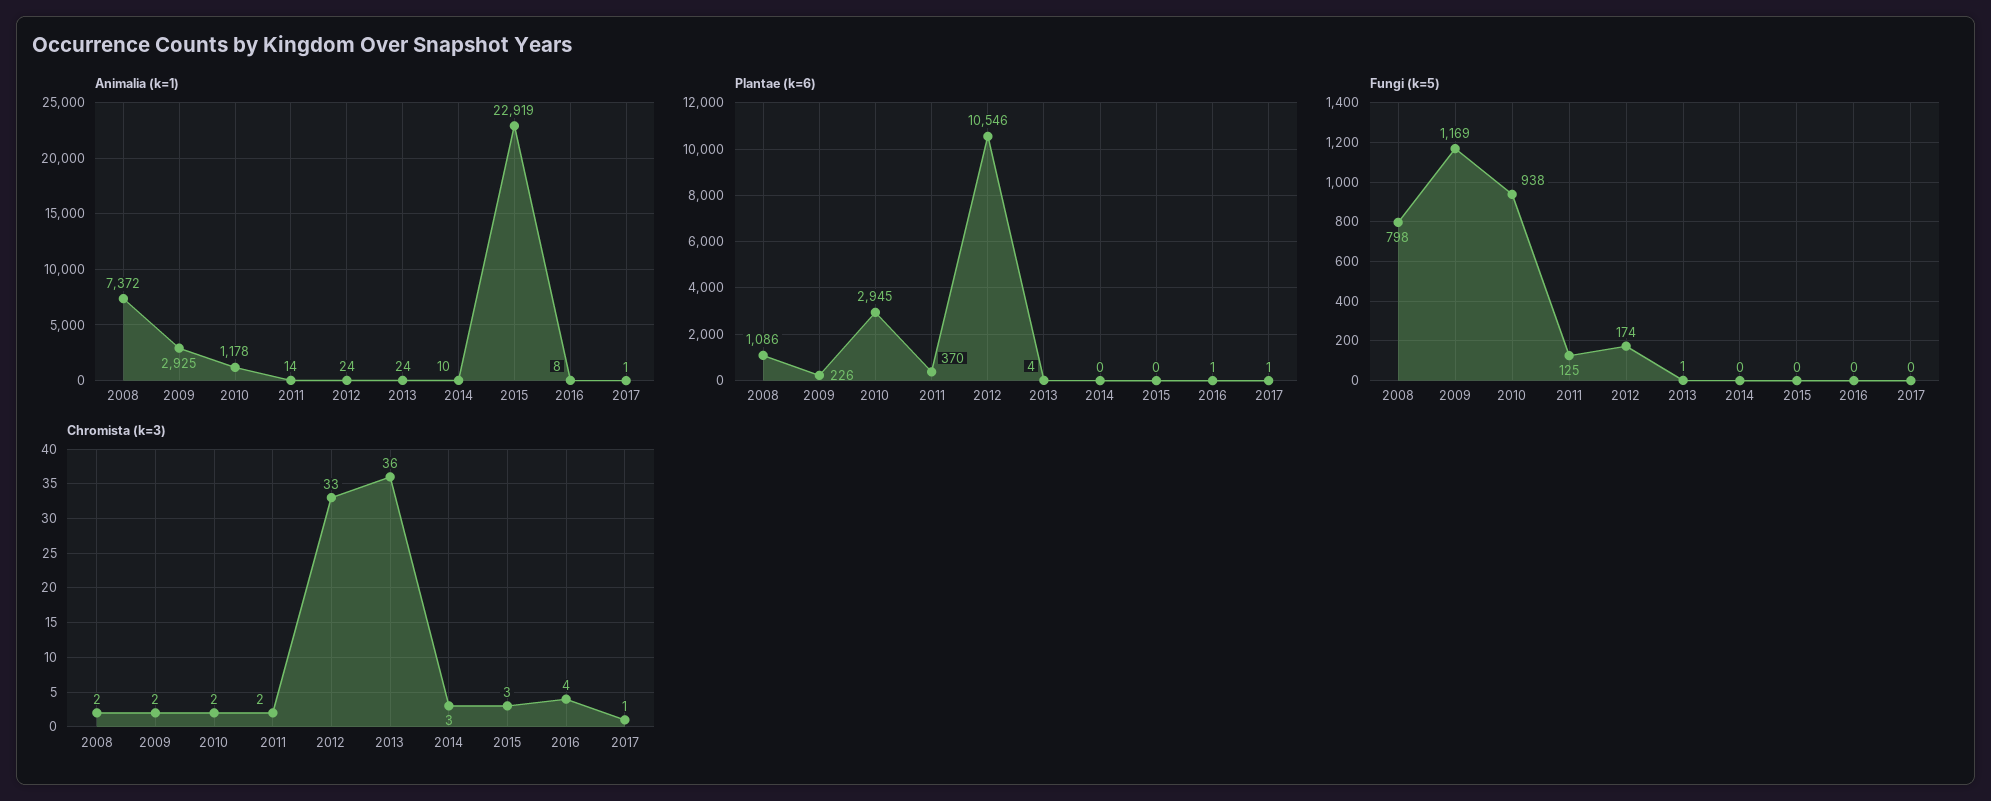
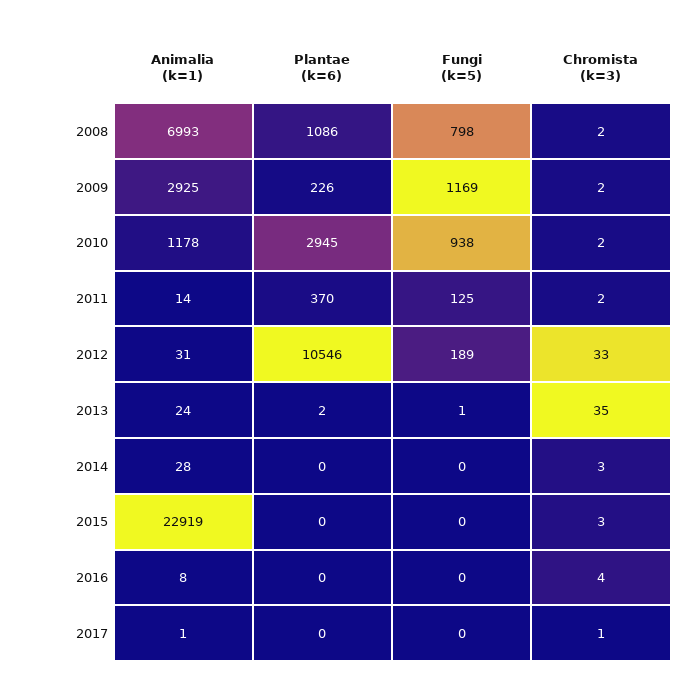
  {
    "Animalia (k=1)": {
-     "2008": 7372,
+     "2008": 6993,
      "2009": 2925,
      "2010": 1178,
      "2011": 14,
-     "2012": 24,
+     "2012": 31,
      "2013": 24,
-     "2014": 10,
+     "2014": 28,
      "2015": 22919,
      "2016": 8,
      "2017": 1
    },
    "Plantae (k=6)": {
      "2008": 1086,
      "2009": 226,
      "2010": 2945,
      "2011": 370,
      "2012": 10546,
-     "2013": 4,
+     "2013": 2,
      "2014": 0,
      "2015": 0,
-     "2016": 1,
+     "2016": 0,
-     "2017": 1
+     "2017": 0
    },
    "Fungi (k=5)": {
      "2008": 798,
      "2009": 1169,
      "2010": 938,
      "2011": 125,
-     "2012": 174,
+     "2012": 189,
      "2013": 1,
      "2014": 0,
      "2015": 0,
      "2016": 0,
      "2017": 0
    },
    "Chromista (k=3)": {
      "2008": 2,
      "2009": 2,
      "2010": 2,
      "2011": 2,
      "2012": 33,
-     "2013": 36,
+     "2013": 35,
      "2014": 3,
      "2015": 3,
      "2016": 4,
      "2017": 1
    }
  }

